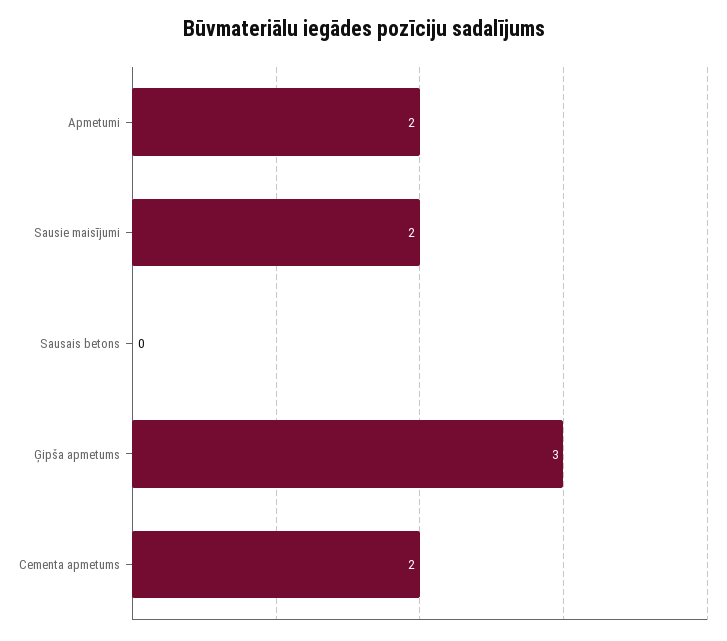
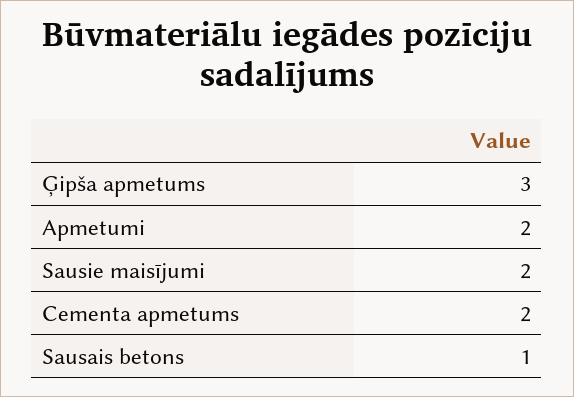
  {
    "Apmetumi": 2,
    "Sausie maisījumi": 2,
-   "Sausais betons": 0,
+   "Sausais betons": 1,
    "Ģipša apmetums": 3,
    "Cementa apmetums": 2
  }

